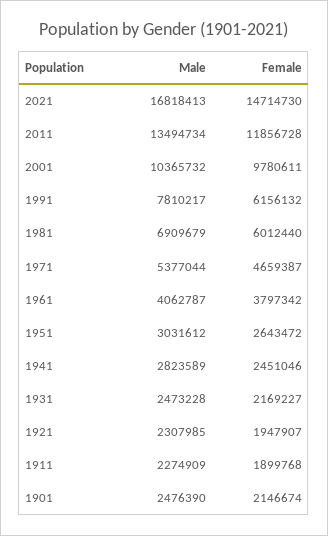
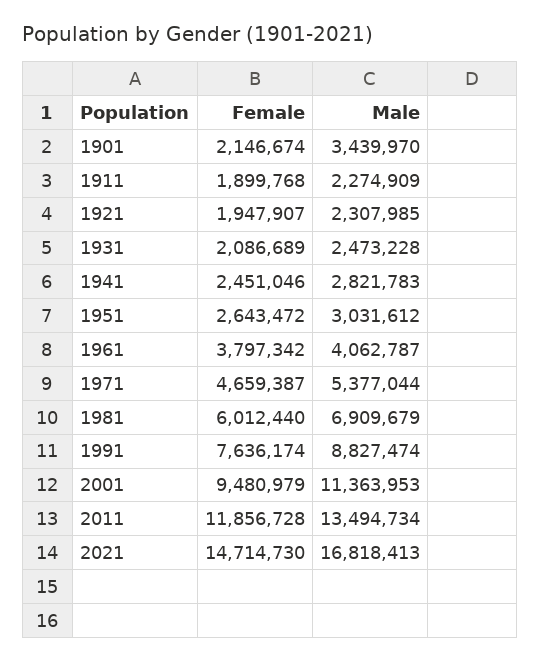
  {
    "Male": {
      "2021": 16818413,
      "2011": 13494734,
-     "2001": 10365732,
+     "2001": 11363953,
-     "1991": 7810217,
+     "1991": 8827474,
      "1981": 6909679,
      "1971": 5377044,
      "1961": 4062787,
      "1951": 3031612,
-     "1941": 2823589,
+     "1941": 2821783,
      "1931": 2473228,
      "1921": 2307985,
      "1911": 2274909,
-     "1901": 2476390
+     "1901": 3439970
    },
    "Female": {
      "2021": 14714730,
      "2011": 11856728,
-     "2001": 9780611,
+     "2001": 9480979,
-     "1991": 6156132,
+     "1991": 7636174,
      "1981": 6012440,
      "1971": 4659387,
      "1961": 3797342,
      "1951": 2643472,
      "1941": 2451046,
-     "1931": 2169227,
+     "1931": 2086689,
      "1921": 1947907,
      "1911": 1899768,
      "1901": 2146674
    }
  }

